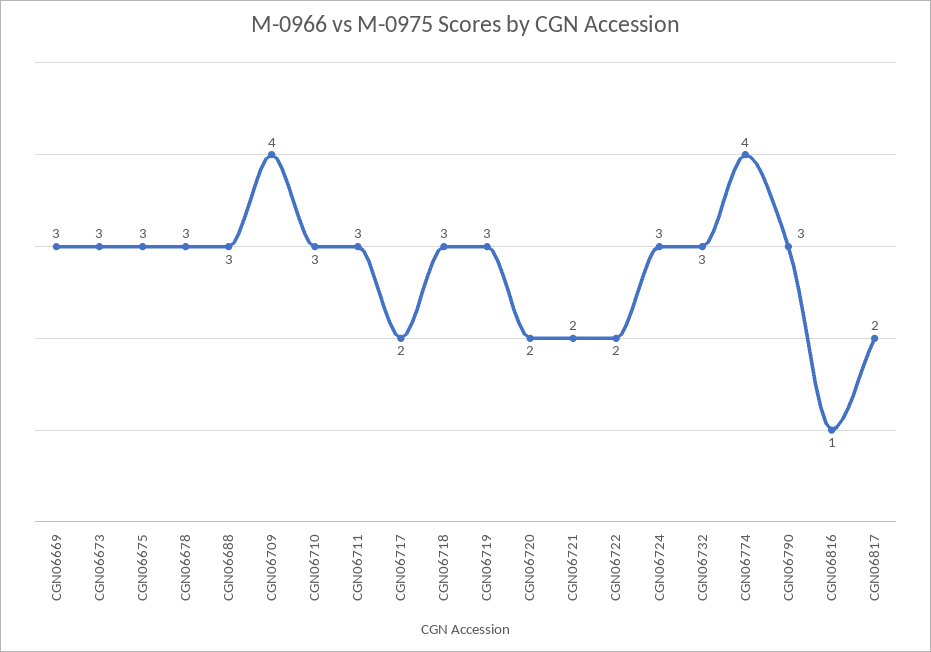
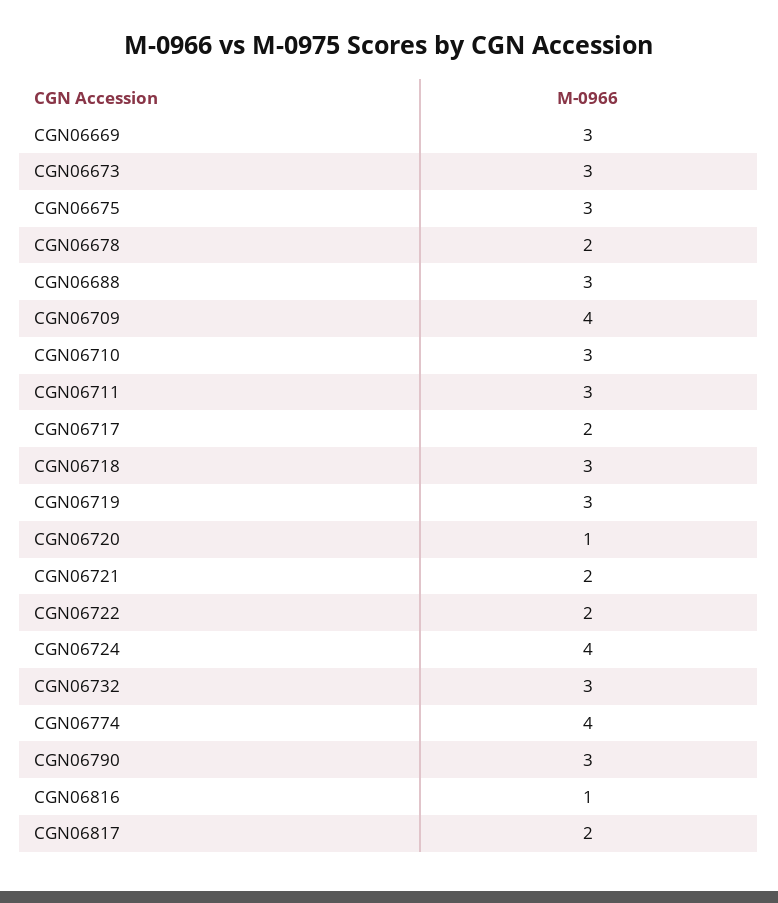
  {
    "CGN06669": 3,
    "CGN06673": 3,
    "CGN06675": 3,
-   "CGN06678": 3,
+   "CGN06678": 2,
    "CGN06688": 3,
    "CGN06709": 4,
    "CGN06710": 3,
    "CGN06711": 3,
    "CGN06717": 2,
    "CGN06718": 3,
    "CGN06719": 3,
-   "CGN06720": 2,
+   "CGN06720": 1,
    "CGN06721": 2,
    "CGN06722": 2,
-   "CGN06724": 3,
+   "CGN06724": 4,
    "CGN06732": 3,
    "CGN06774": 4,
    "CGN06790": 3,
    "CGN06816": 1,
    "CGN06817": 2
  }

